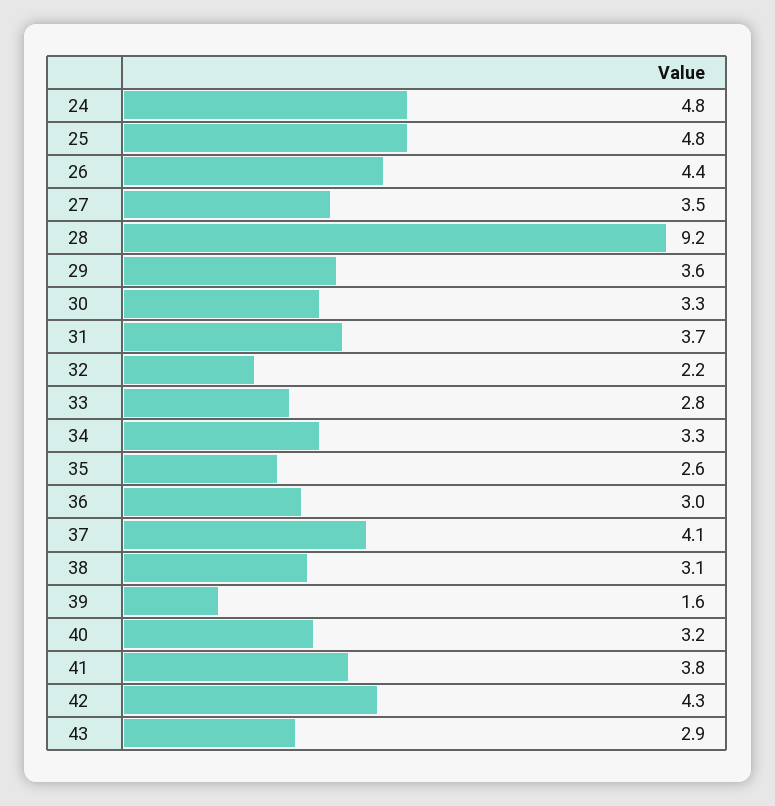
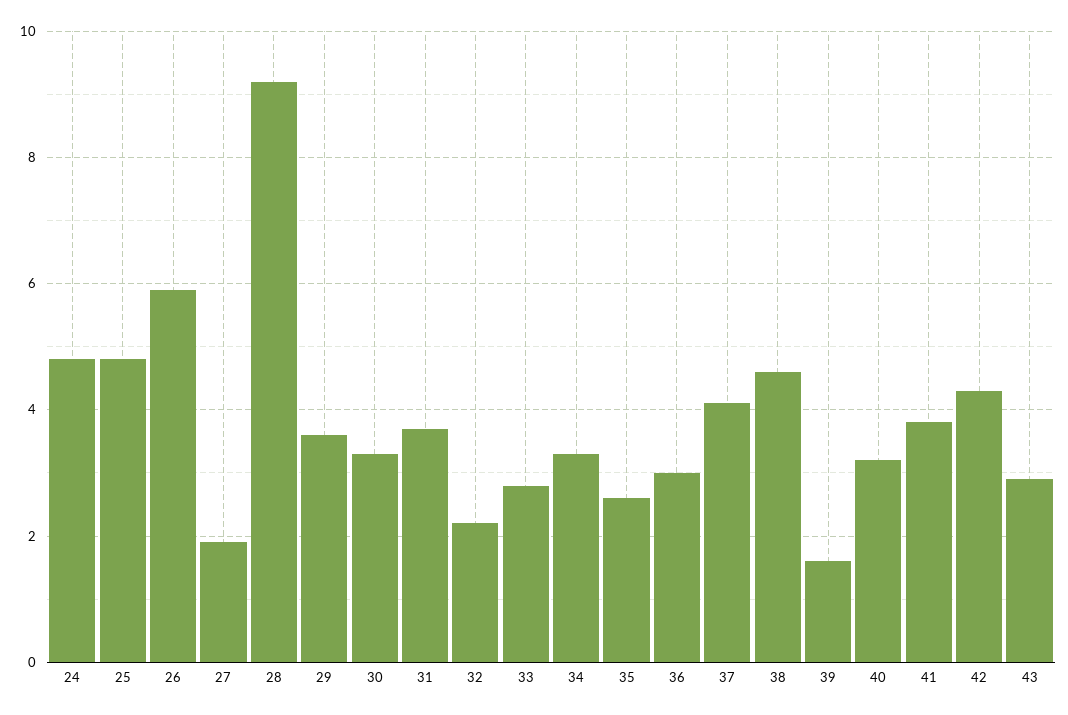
  {
    "24": 4.8,
    "25": 4.8,
-   "26": 4.4,
+   "26": 6,
-   "27": 3.5,
+   "27": 2,
    "28": 9.2,
    "29": 3.6,
    "30": 3.3,
    "31": 3.7,
    "32": 2.2,
    "33": 2.8,
    "34": 3.3,
    "35": 2.6,
    "36": 3,
    "37": 4.1,
-   "38": 3.1,
+   "38": 4.5,
    "39": 1.6,
    "40": 3.2,
    "41": 3.8,
    "42": 4.3,
    "43": 2.9
  }

